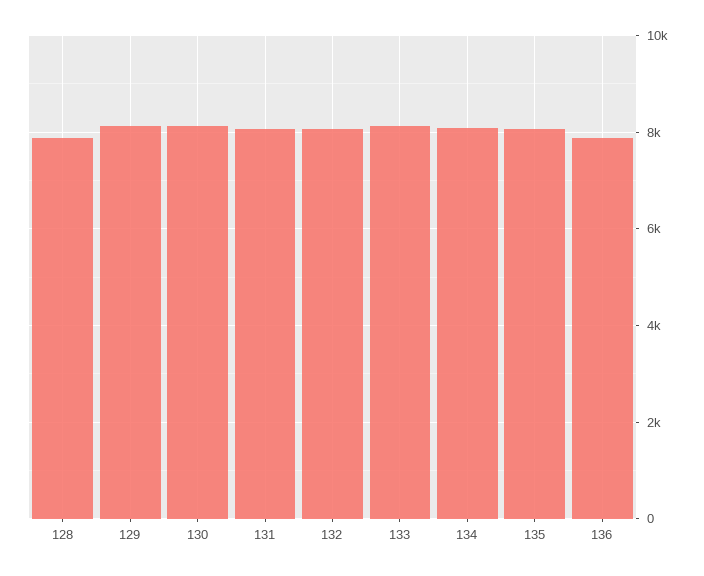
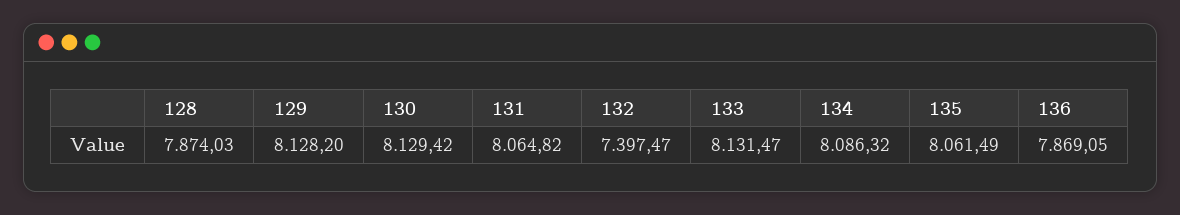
  {
    "128": 7874.03,
    "129": 8128.2,
    "130": 8129.42,
    "131": 8064.82,
-   "132": 8000,
+   "132": 7397.47,
    "133": 8131.47,
    "134": 8086.32,
    "135": 8061.49,
    "136": 7869.05
  }

